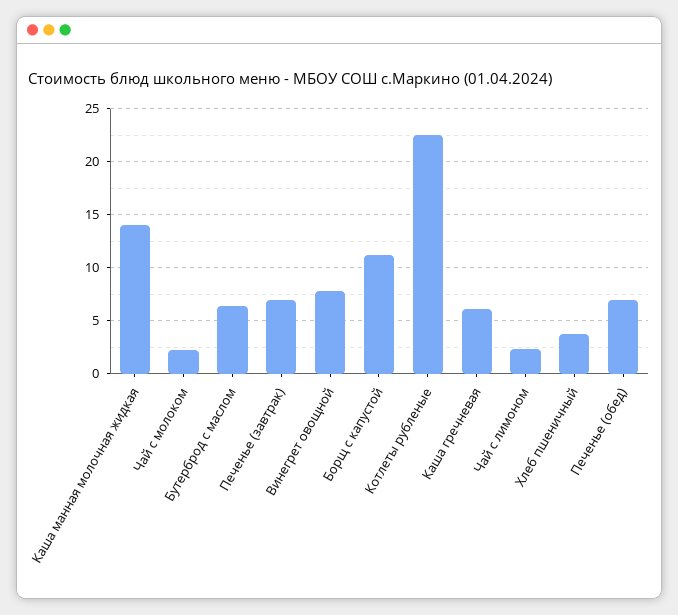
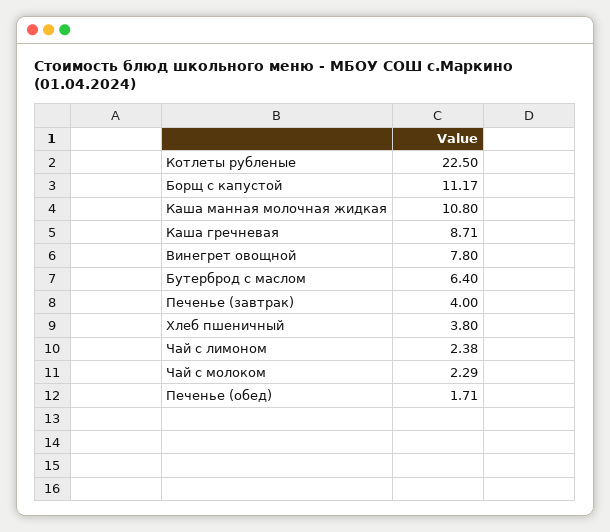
  {
-   "Каша манная молочная жидкая": 14,
+   "Каша манная молочная жидкая": 10.8,
    "Чай с молоком": 2.29,
    "Бутерброд с маслом": 6.4,
-   "Печенье (завтрак)": 7,
+   "Печенье (завтрак)": 4,
    "Винегрет овощной": 7.8,
    "Борщ с капустой": 11.17,
    "Котлеты рубленые": 22.5,
-   "Каша гречневая": 6,
+   "Каша гречневая": 8.71,
    "Чай с лимоном": 2.38,
    "Хлеб пшеничный": 3.8,
-   "Печенье (обед)": 7
+   "Печенье (обед)": 1.71
  }

